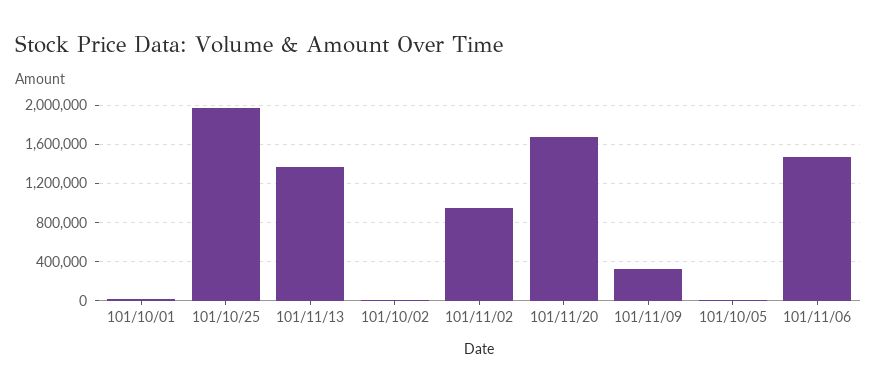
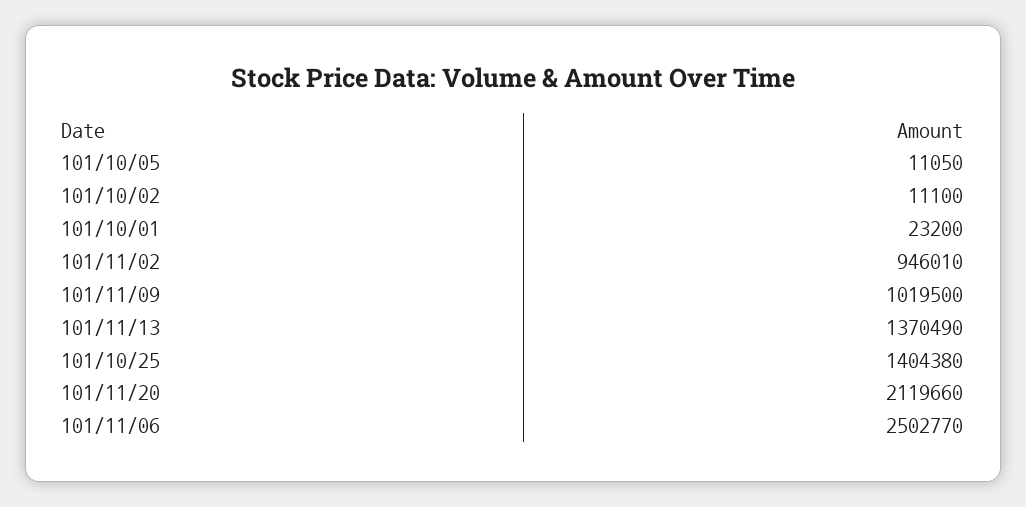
  {
    "101/10/01": 23200,
-   "101/10/25": 2000000,
+   "101/10/25": 1404380,
    "101/11/13": 1370490,
    "101/10/02": 11100,
    "101/11/02": 946010,
-   "101/11/20": 1700000,
+   "101/11/20": 2119660,
-   "101/11/09": 300000,
+   "101/11/09": 1019500,
    "101/10/05": 11050,
-   "101/11/06": 1500000
+   "101/11/06": 2502770
  }

